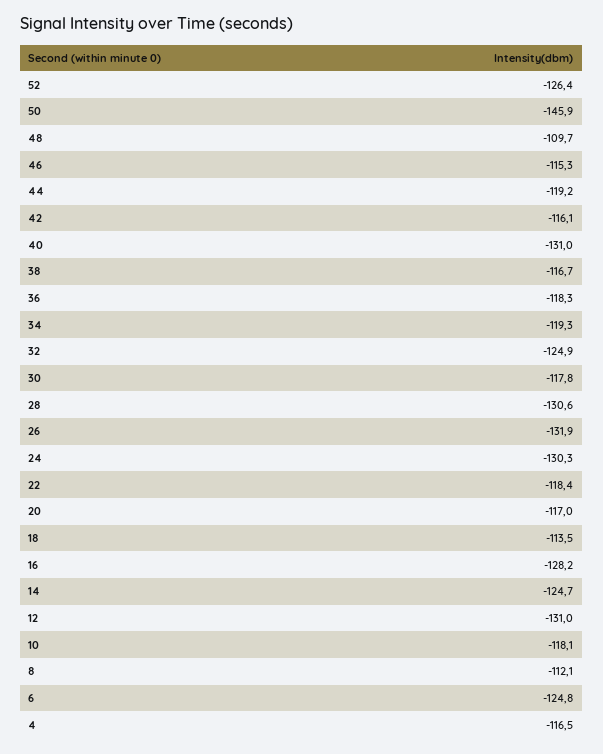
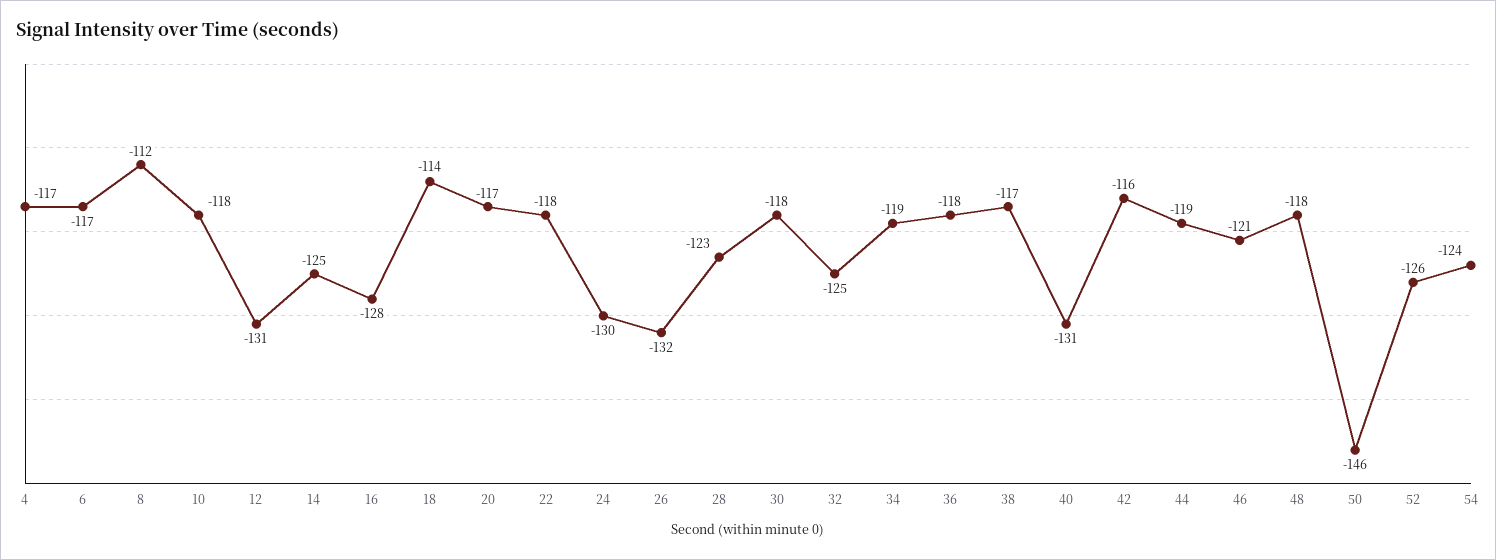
  {
    "52": -126.4,
    "50": -145.9,
-   "48": -109.7,
+   "48": -118,
-   "46": -115.3,
+   "46": -121,
    "44": -119.2,
    "42": -116.1,
    "40": -131,
    "38": -116.7,
    "36": -118.3,
    "34": -119.3,
    "32": -124.9,
    "30": -117.8,
-   "28": -130.6,
+   "28": -123,
    "26": -131.9,
    "24": -130.3,
    "22": -118.4,
    "20": -117,
    "18": -113.5,
    "16": -128.2,
    "14": -124.7,
    "12": -131,
    "10": -118.1,
    "8": -112.1,
-   "6": -124.8,
+   "6": -117,
-   "4": -116.5
+   "4": -116.5,
+   "54": -124
  }

